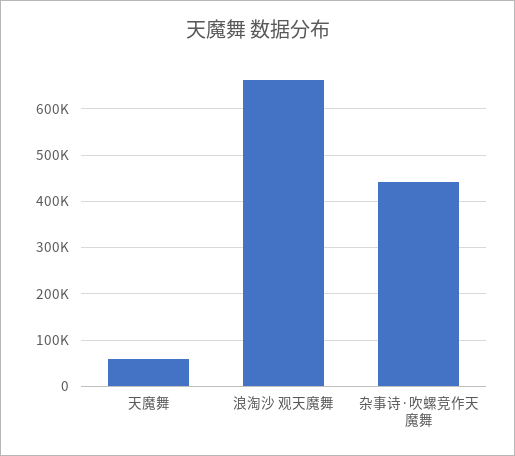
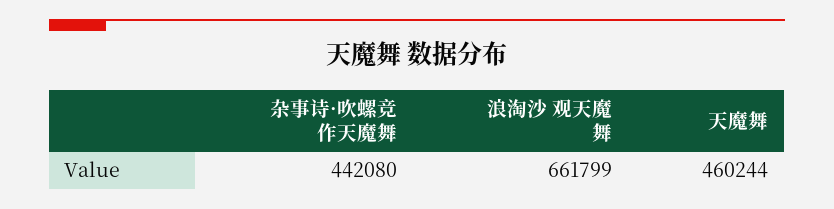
  {
-   "天魔舞": 60000,
+   "天魔舞": 460244,
    "浪淘沙 观天魔舞": 661799,
    "杂事诗·吹螺竞作天魔舞": 442080
  }

